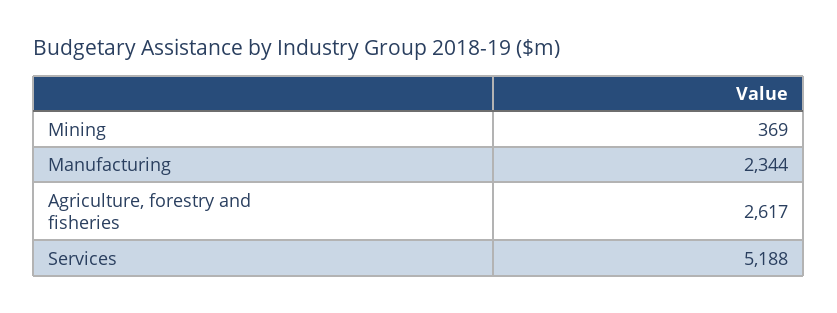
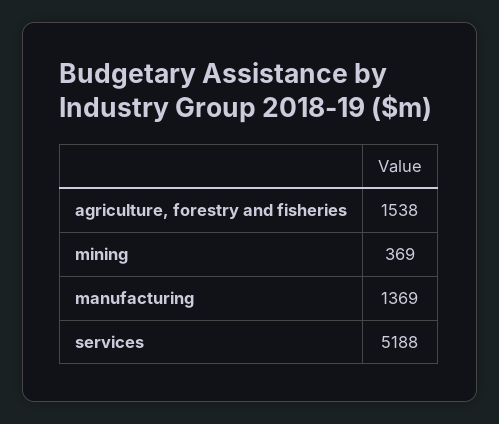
  {
    "Mining": 369,
-   "Manufacturing": 2344,
+   "Manufacturing": 1369,
-   "Agriculture, forestry and fisheries": 2617,
+   "Agriculture, forestry and fisheries": 1538,
    "Services": 5188
  }

